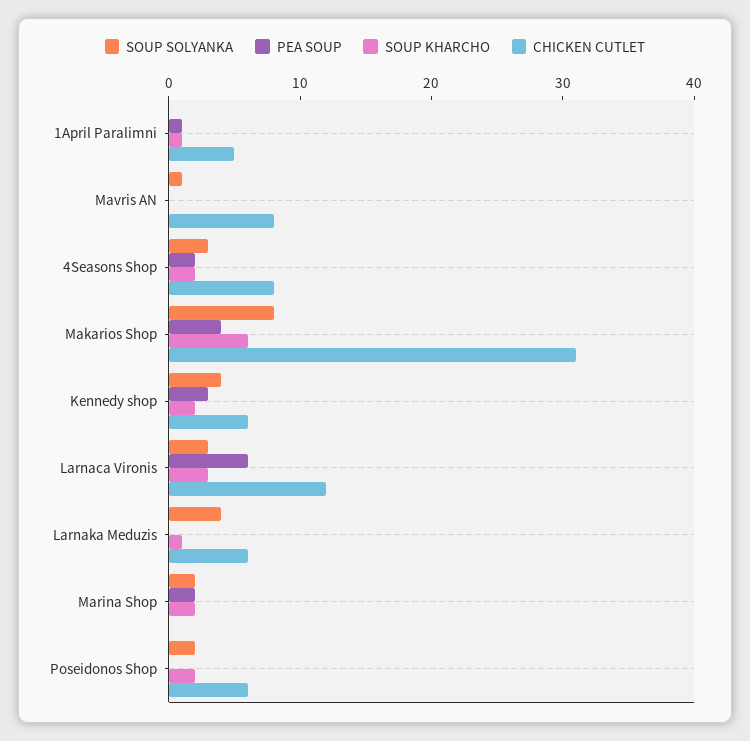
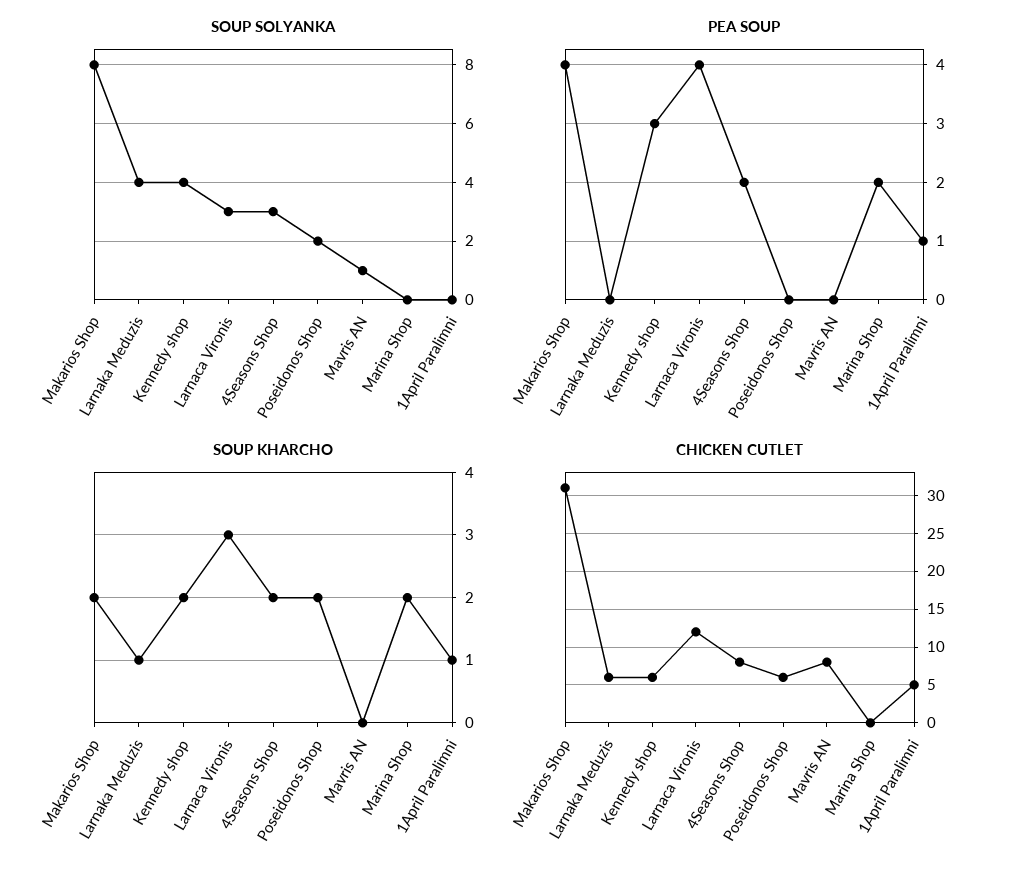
  {
    "SOUP SOLYANKA": {
      "1April Paralimni": 0,
      "Mavris AN": 1,
      "4Seasons Shop": 3,
      "Makarios Shop": 8,
      "Kennedy shop": 4,
      "Larnaca Vironis": 3,
      "Larnaka Meduzis": 4,
-     "Marina Shop": 2,
+     "Marina Shop": 0,
      "Poseidonos Shop": 2
    },
    "PEA SOUP": {
      "1April Paralimni": 1,
      "Mavris AN": 0,
      "4Seasons Shop": 2,
      "Makarios Shop": 4,
      "Kennedy shop": 3,
-     "Larnaca Vironis": 6,
+     "Larnaca Vironis": 4,
      "Larnaka Meduzis": 0,
      "Marina Shop": 2,
      "Poseidonos Shop": 0
    },
    "SOUP KHARCHO": {
      "1April Paralimni": 1,
      "Mavris AN": 0,
      "4Seasons Shop": 2,
-     "Makarios Shop": 6,
+     "Makarios Shop": 2,
      "Kennedy shop": 2,
      "Larnaca Vironis": 3,
      "Larnaka Meduzis": 1,
      "Marina Shop": 2,
      "Poseidonos Shop": 2
    },
    "CHICKEN CUTLET": {
      "1April Paralimni": 5,
      "Mavris AN": 8,
      "4Seasons Shop": 8,
      "Makarios Shop": 31,
      "Kennedy shop": 6,
      "Larnaca Vironis": 12,
      "Larnaka Meduzis": 6,
      "Marina Shop": 0,
      "Poseidonos Shop": 6
    }
  }

